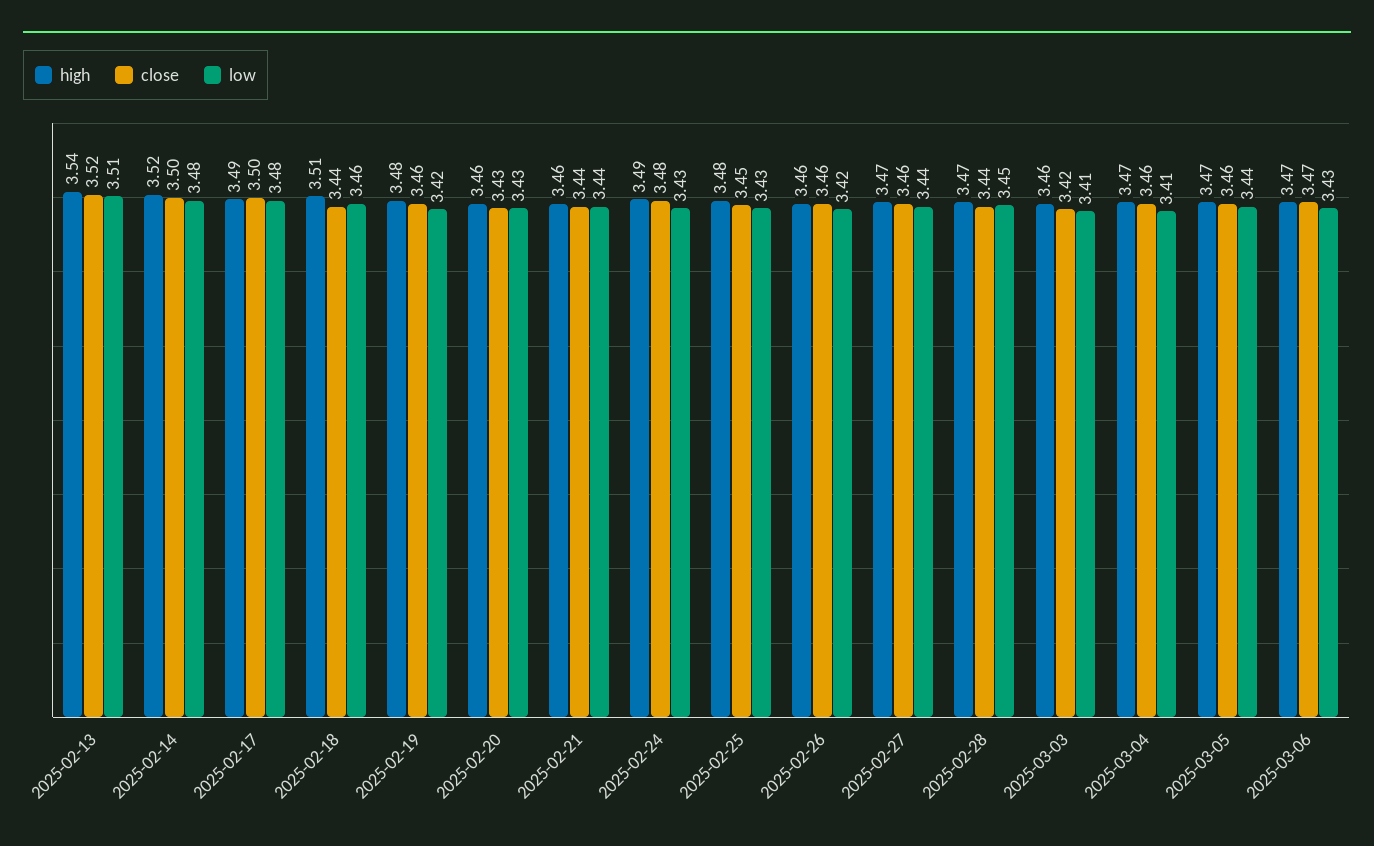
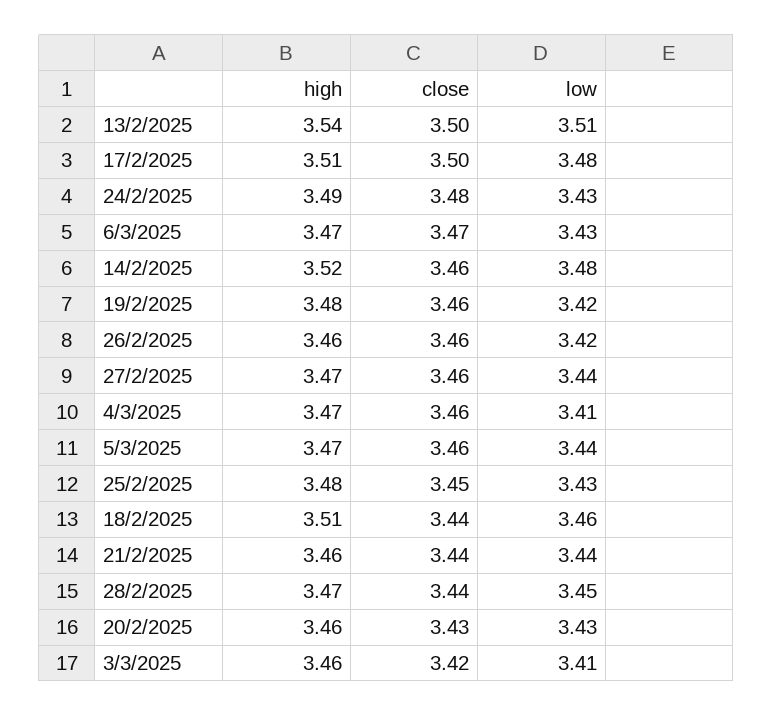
  {
    "high": {
      "2025-02-13": 3.54,
      "2025-02-14": 3.52,
-     "2025-02-17": 3.49,
+     "2025-02-17": 3.51,
      "2025-02-18": 3.51,
      "2025-02-19": 3.48,
      "2025-02-20": 3.46,
      "2025-02-21": 3.46,
      "2025-02-24": 3.49,
      "2025-02-25": 3.48,
      "2025-02-26": 3.46,
      "2025-02-27": 3.47,
      "2025-02-28": 3.47,
      "2025-03-03": 3.46,
      "2025-03-04": 3.47,
      "2025-03-05": 3.47,
      "2025-03-06": 3.47
    },
    "close": {
-     "2025-02-13": 3.52,
+     "2025-02-13": 3.5,
-     "2025-02-14": 3.5,
+     "2025-02-14": 3.46,
      "2025-02-17": 3.5,
      "2025-02-18": 3.44,
      "2025-02-19": 3.46,
      "2025-02-20": 3.43,
      "2025-02-21": 3.44,
      "2025-02-24": 3.48,
      "2025-02-25": 3.45,
      "2025-02-26": 3.46,
      "2025-02-27": 3.46,
      "2025-02-28": 3.44,
      "2025-03-03": 3.42,
      "2025-03-04": 3.46,
      "2025-03-05": 3.46,
      "2025-03-06": 3.47
    },
    "low": {
      "2025-02-13": 3.51,
      "2025-02-14": 3.48,
      "2025-02-17": 3.48,
      "2025-02-18": 3.46,
      "2025-02-19": 3.42,
      "2025-02-20": 3.43,
      "2025-02-21": 3.44,
      "2025-02-24": 3.43,
      "2025-02-25": 3.43,
      "2025-02-26": 3.42,
      "2025-02-27": 3.44,
      "2025-02-28": 3.45,
      "2025-03-03": 3.41,
      "2025-03-04": 3.41,
      "2025-03-05": 3.44,
      "2025-03-06": 3.43
    }
  }

